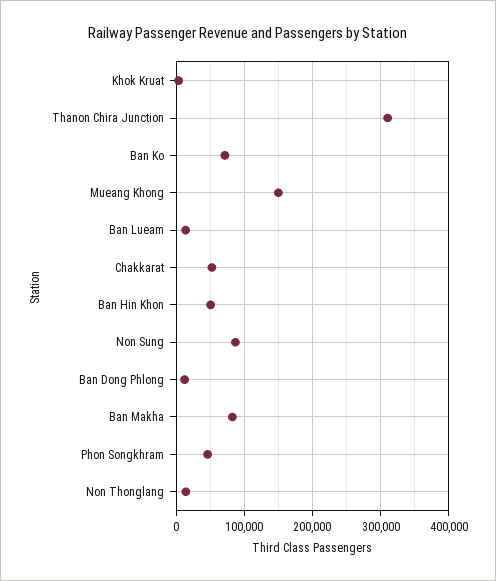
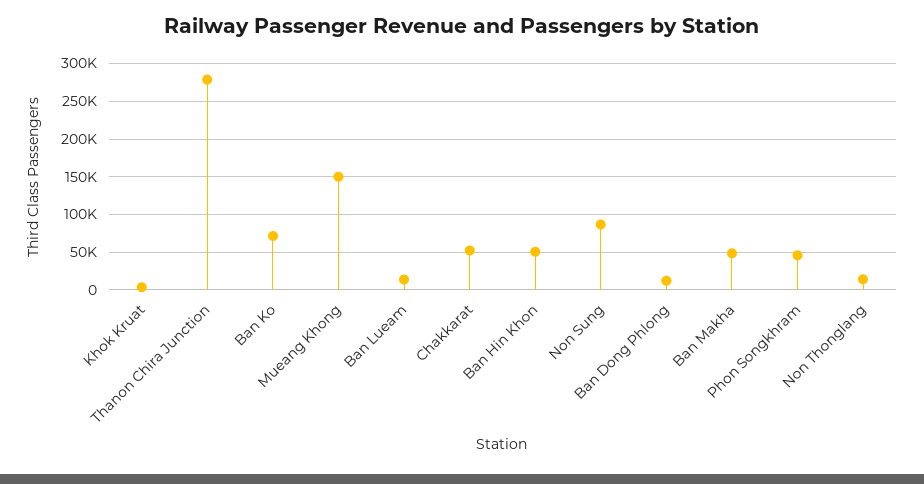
  {
    "Khok Kruat": 0,
-   "Thanon Chira Junction": 310000,
+   "Thanon Chira Junction": 280000,
    "Ban Ko": 70000,
    "Mueang Khong": 150000,
    "Ban Lueam": 10000,
    "Chakkarat": 50000,
    "Ban Hin Khon": 50000,
    "Non Sung": 90000,
    "Ban Dong Phlong": 10000,
-   "Ban Makha": 80000,
+   "Ban Makha": 50000,
    "Phon Songkhram": 50000,
    "Non Thonglang": 10000
  }

